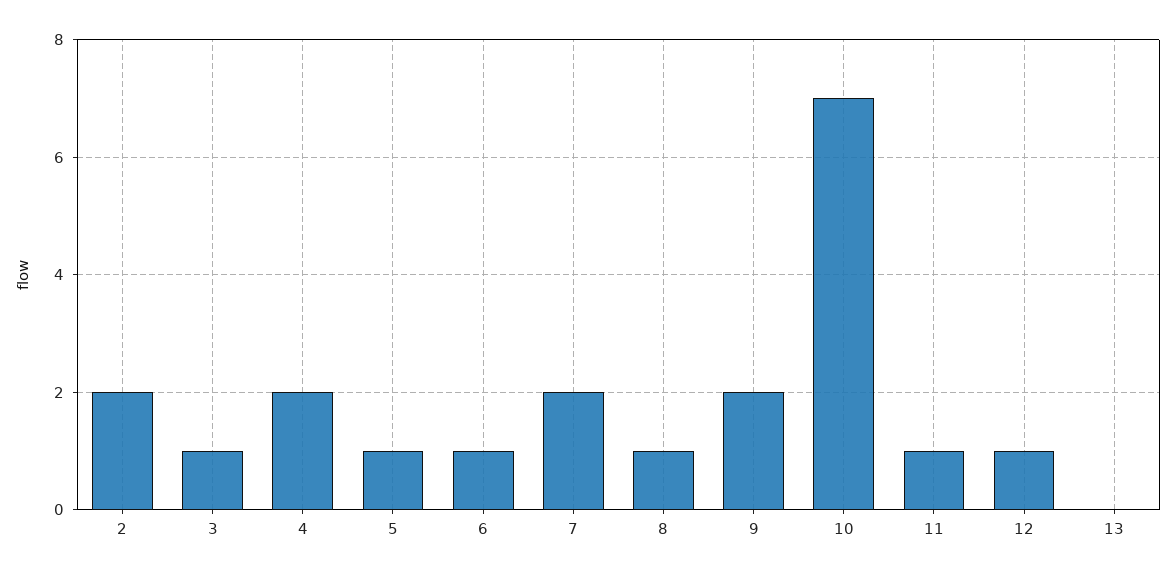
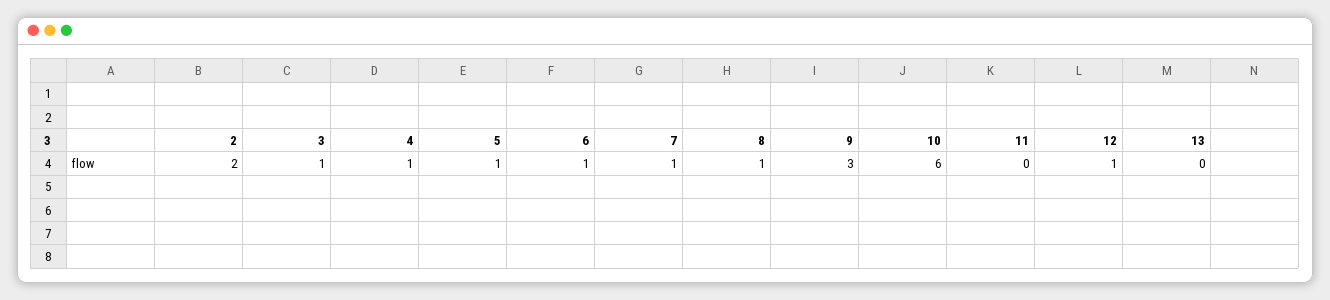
  {
    "2": 2,
    "3": 1,
-   "4": 2,
+   "4": 1,
    "5": 1,
    "6": 1,
-   "7": 2,
+   "7": 1,
    "8": 1,
-   "9": 2,
+   "9": 3,
-   "10": 7,
+   "10": 6,
-   "11": 1,
+   "11": 0,
    "12": 1,
    "13": 0
  }

